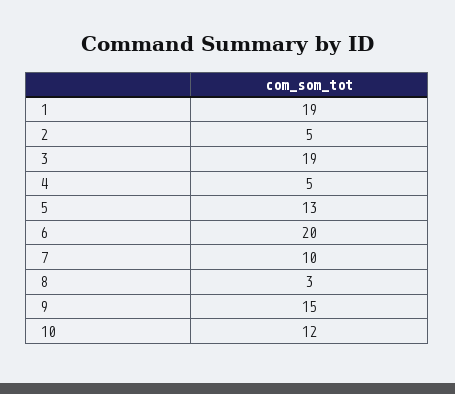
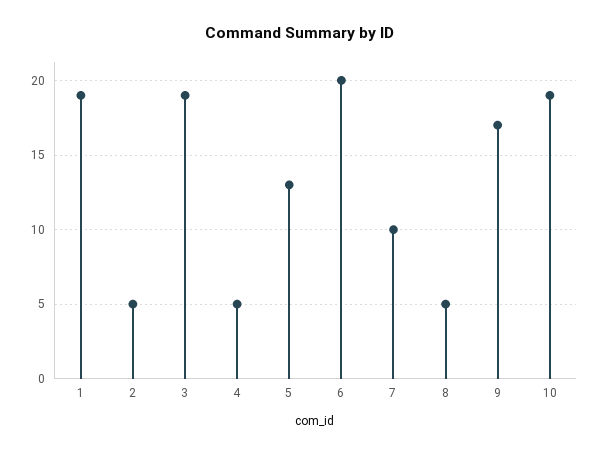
  {
    "1": 19,
    "2": 5,
    "3": 19,
    "4": 5,
    "5": 13,
    "6": 20,
    "7": 10,
-   "8": 3,
+   "8": 5,
-   "9": 15,
+   "9": 17,
-   "10": 12
+   "10": 19
  }

